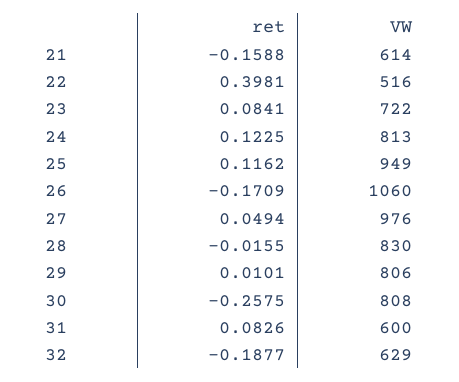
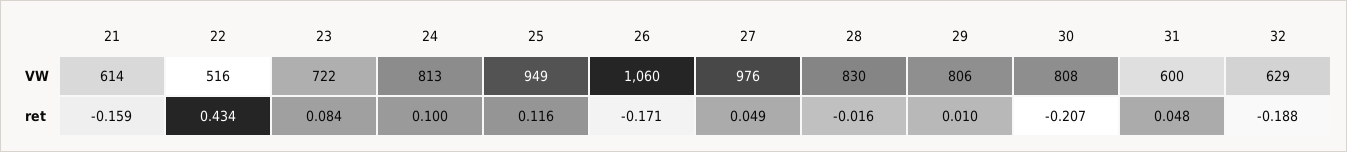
  {
    "ret": {
      "21": -0.1588,
-     "22": 0.3981,
+     "22": 0.434,
      "23": 0.0841,
-     "24": 0.1225,
+     "24": 0.1,
      "25": 0.1162,
      "26": -0.1709,
      "27": 0.0494,
      "28": -0.0155,
      "29": 0.0101,
-     "30": -0.2575,
+     "30": -0.207,
-     "31": 0.0826,
+     "31": 0.048,
      "32": -0.1877
    },
    "VW": {
      "21": 614,
      "22": 516,
      "23": 722,
      "24": 813,
      "25": 949,
      "26": 1060,
      "27": 976,
      "28": 830,
      "29": 806,
      "30": 808,
      "31": 600,
      "32": 629
    }
  }

